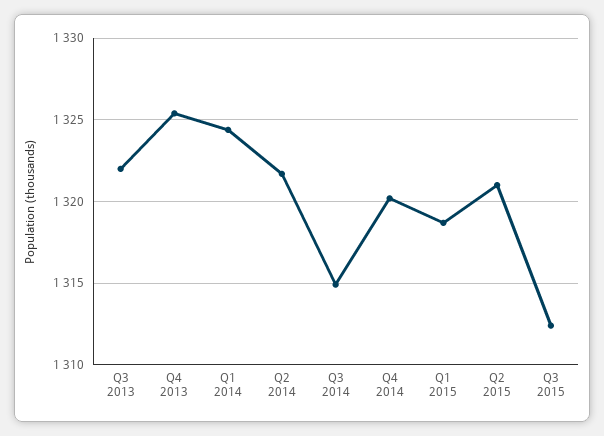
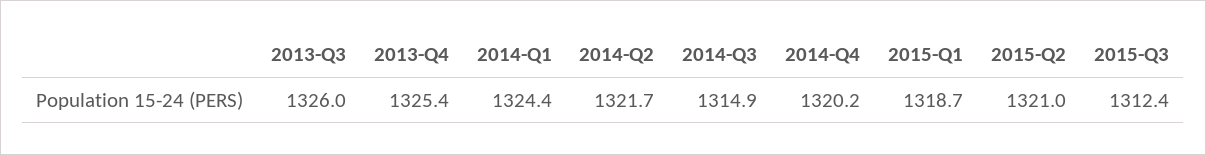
  {
-   "Q3 2013": 1322,
+   "Q3 2013": 1326,
    "Q4 2013": 1325.4,
    "Q1 2014": 1324.4,
    "Q2 2014": 1321.7,
    "Q3 2014": 1314.9,
    "Q4 2014": 1320.2,
    "Q1 2015": 1318.7,
    "Q2 2015": 1321,
    "Q3 2015": 1312.4
  }

